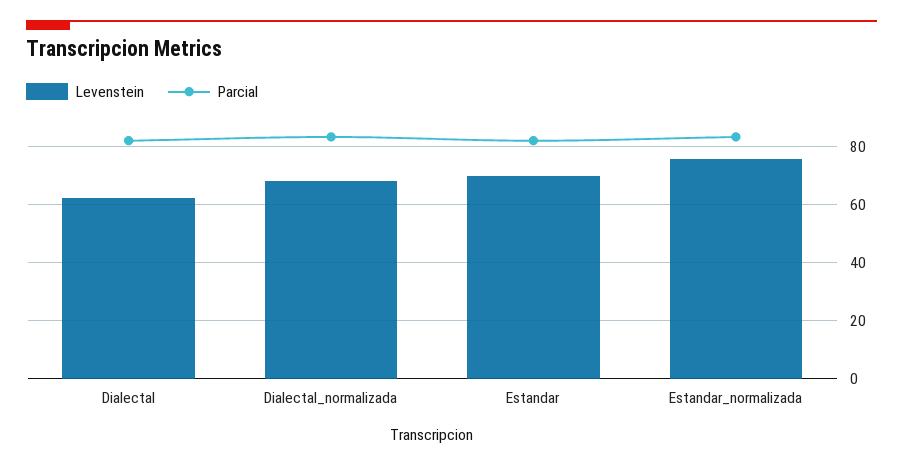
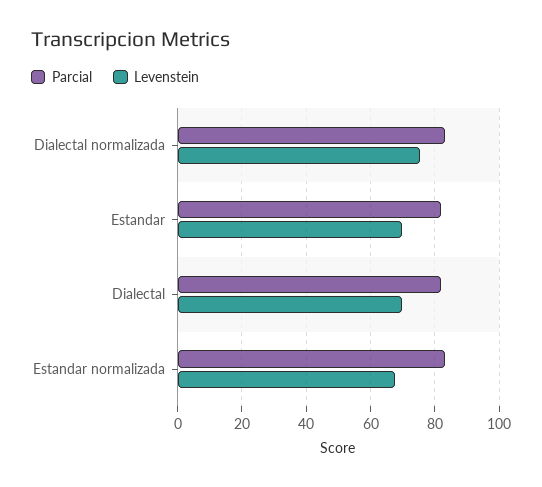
  {
    "Levenstein": {
-     "Dialectal": 62.5,
+     "Dialectal": 70,
-     "Dialectal_normalizada": 67.5,
+     "Dialectal_normalizada": 76,
      "Estandar": 70,
-     "Estandar_normalizada": 75
+     "Estandar_normalizada": 68
    },
    "Parcial": {
      "Dialectal": 82,
      "Dialectal_normalizada": 84,
      "Estandar": 82,
      "Estandar_normalizada": 84
    }
  }

